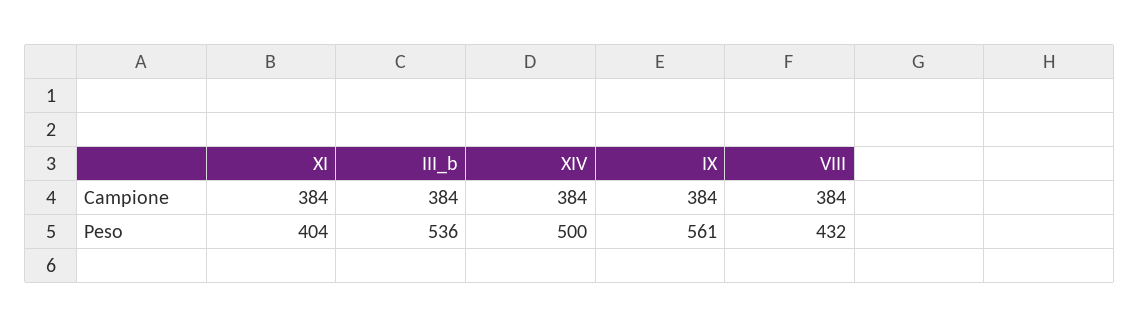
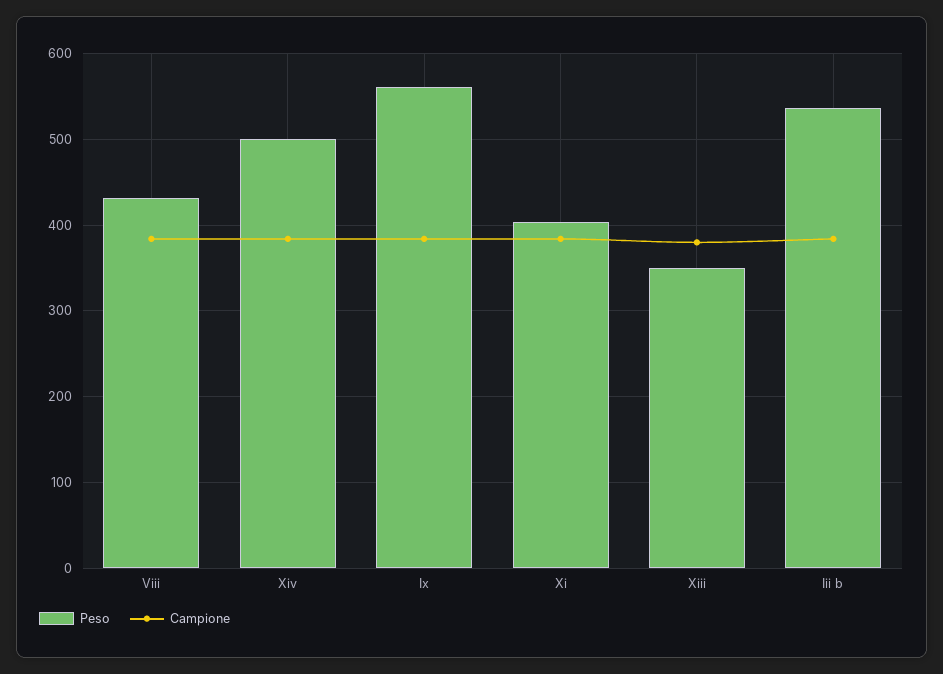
  {
    "Campione": {
      "XI": 384,
      "III_b": 384,
      "XIV": 384,
      "IX": 384,
-     "VIII": 384
+     "VIII": 384,
+     "Xiii": 380
    },
    "Peso": {
      "XI": 404,
      "III_b": 536,
      "XIV": 500,
      "IX": 561,
-     "VIII": 432
+     "VIII": 432,
+     "Xiii": 350
    }
  }

